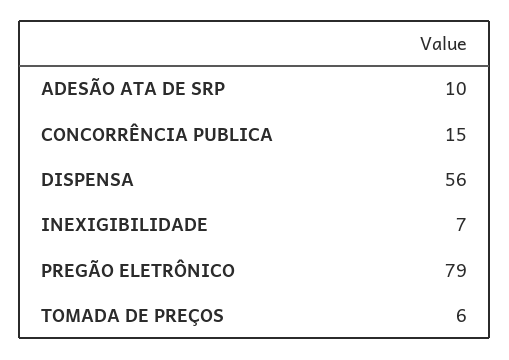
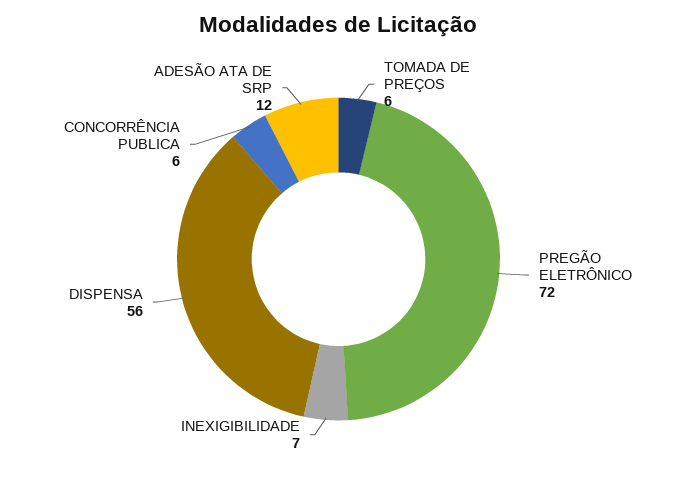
  {
-   "ADESÃO ATA DE SRP": 10,
+   "ADESÃO ATA DE SRP": 12,
-   "CONCORRÊNCIA PUBLICA": 15,
+   "CONCORRÊNCIA PUBLICA": 6,
    "DISPENSA": 56,
    "INEXIGIBILIDADE": 7,
-   "PREGÃO ELETRÔNICO": 79,
+   "PREGÃO ELETRÔNICO": 72,
    "TOMADA DE PREÇOS": 6
  }

